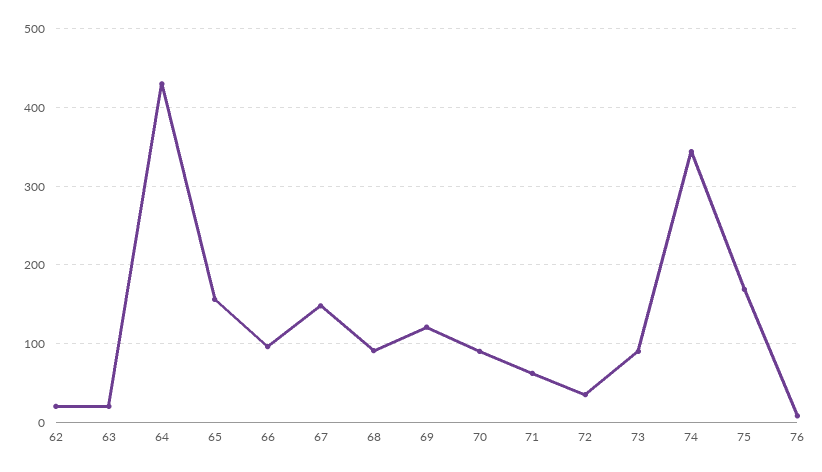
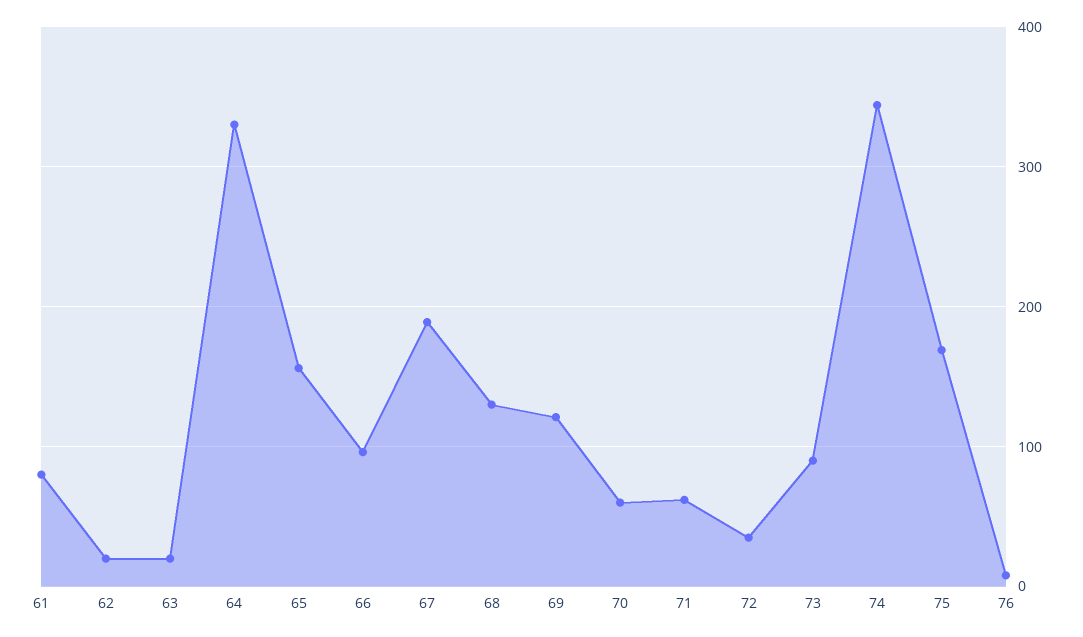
  {
    "62": 20,
    "63": 20,
-   "64": 430,
+   "64": 330,
    "65": 160,
    "66": 100,
-   "67": 150,
+   "67": 190,
-   "68": 90,
+   "68": 130,
    "69": 120,
-   "70": 90,
+   "70": 60,
    "71": 60,
    "72": 40,
    "73": 90,
    "74": 340,
    "75": 170,
-   "76": 10
+   "76": 10,
+   "61": 80
  }

